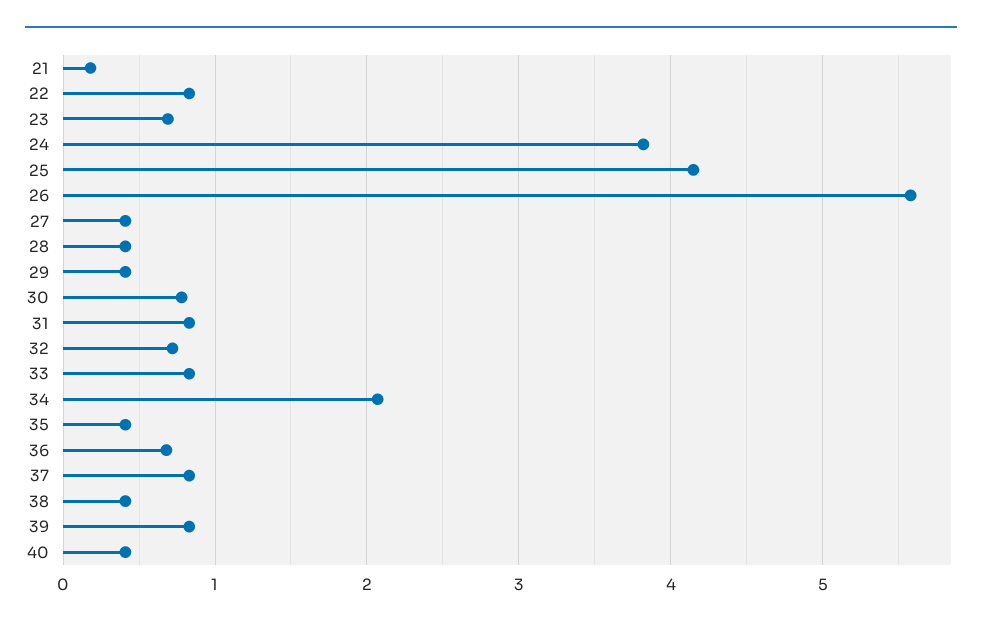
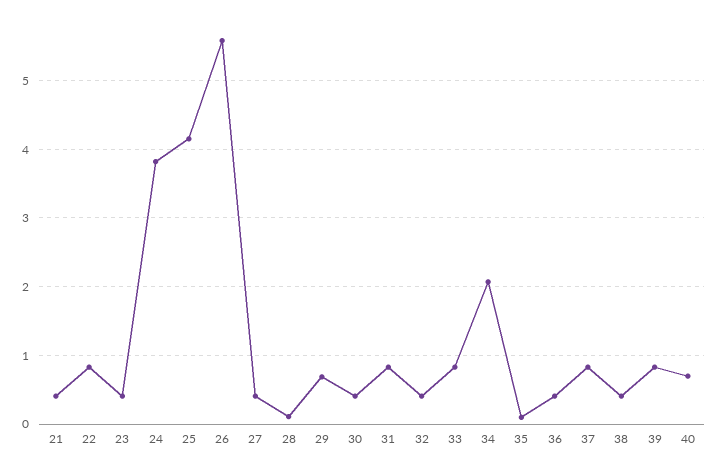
  {
-   "21": 0.2,
+   "21": 0.4,
    "22": 0.8,
-   "23": 0.7,
+   "23": 0.4,
    "24": 3.8,
    "25": 4.2,
    "26": 5.6,
    "27": 0.4,
-   "28": 0.4,
+   "28": 0.1,
-   "29": 0.4,
+   "29": 0.7,
-   "30": 0.8,
+   "30": 0.4,
    "31": 0.8,
-   "32": 0.7,
+   "32": 0.4,
    "33": 0.8,
    "34": 2.1,
-   "35": 0.4,
+   "35": 0.1,
-   "36": 0.7,
+   "36": 0.4,
    "37": 0.8,
    "38": 0.4,
    "39": 0.8,
-   "40": 0.4
+   "40": 0.7
  }

